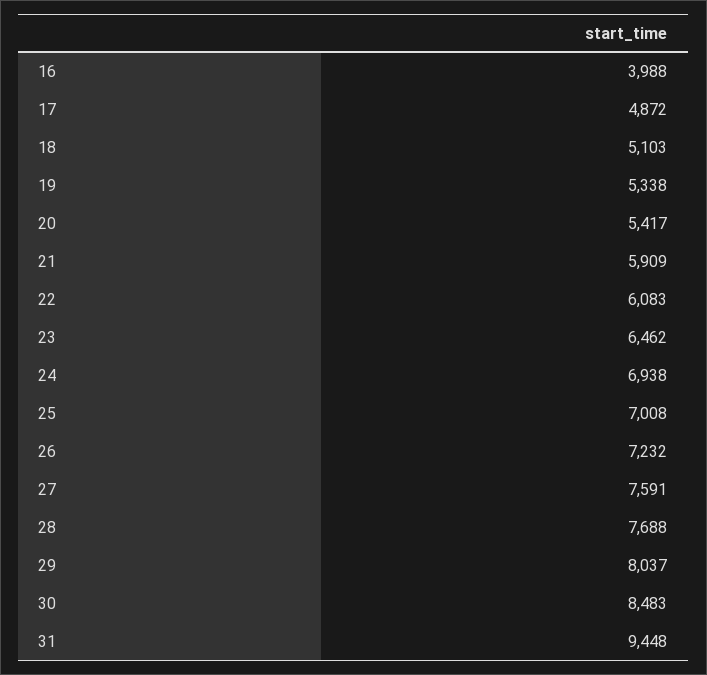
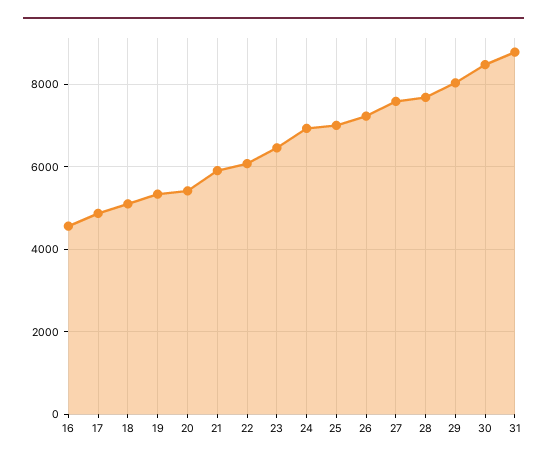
  {
-   "16": 3988,
+   "16": 4600,
    "17": 4872,
    "18": 5103,
    "19": 5338,
    "20": 5417,
    "21": 5909,
    "22": 6083,
    "23": 6462,
    "24": 6938,
    "25": 7008,
    "26": 7232,
    "27": 7591,
    "28": 7688,
    "29": 8037,
    "30": 8483,
-   "31": 9448
+   "31": 8800
  }

